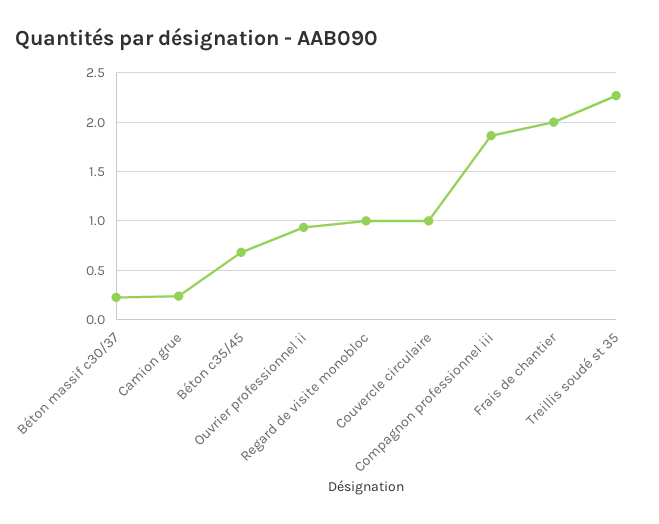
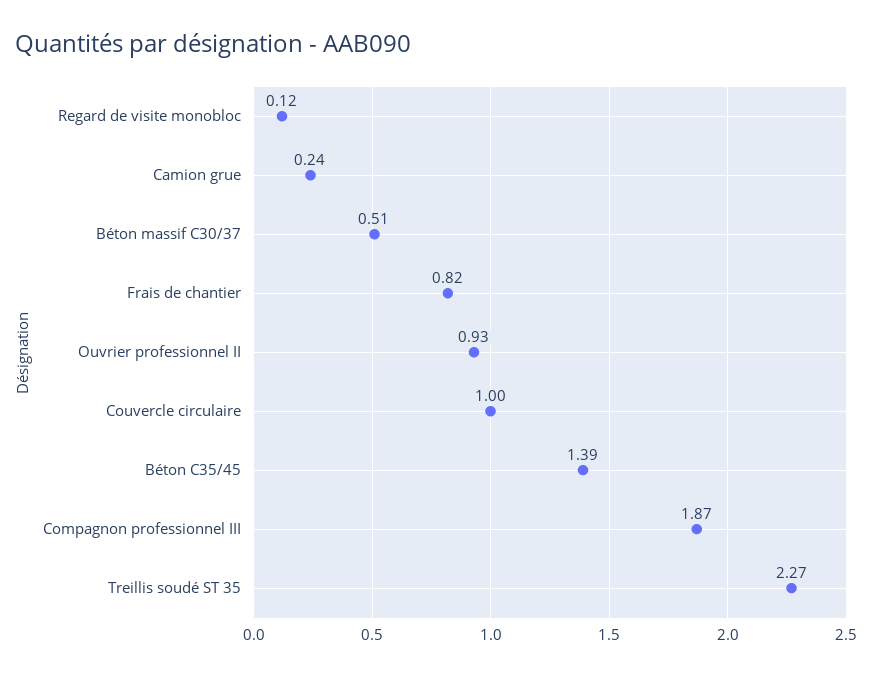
  {
-   "Béton massif c30/37": 0.2,
+   "Béton massif c30/37": 0.51,
    "Camion grue": 0.24,
-   "Béton c35/45": 0.7,
+   "Béton c35/45": 1.39,
    "Ouvrier professionnel ii": 0.93,
-   "Regard de visite monobloc": 1,
+   "Regard de visite monobloc": 0.12,
    "Couvercle circulaire": 1,
    "Compagnon professionnel iii": 1.87,
-   "Frais de chantier": 2,
+   "Frais de chantier": 0.82,
    "Treillis soudé st 35": 2.27
  }

